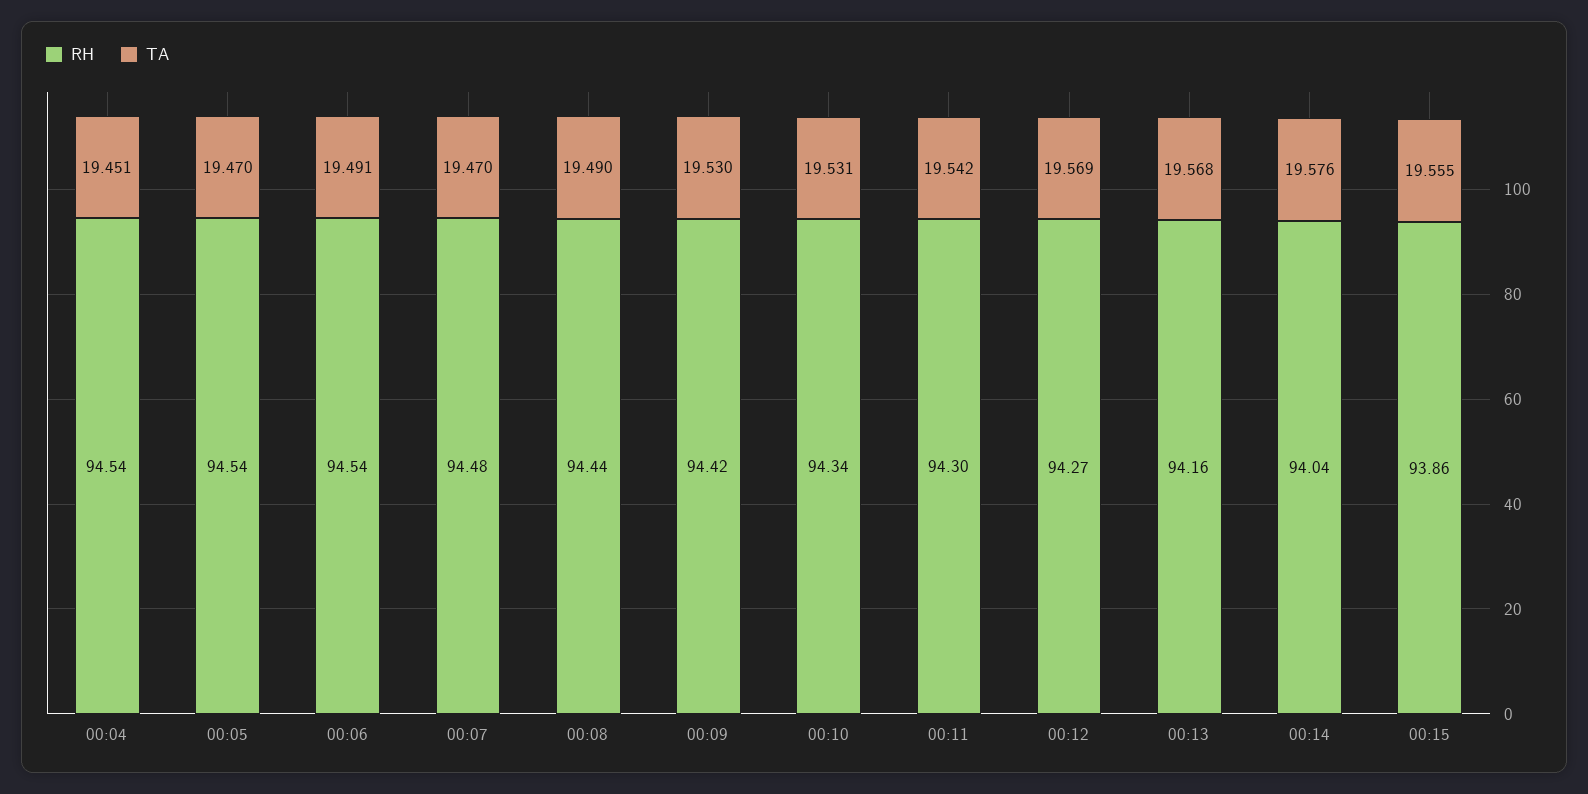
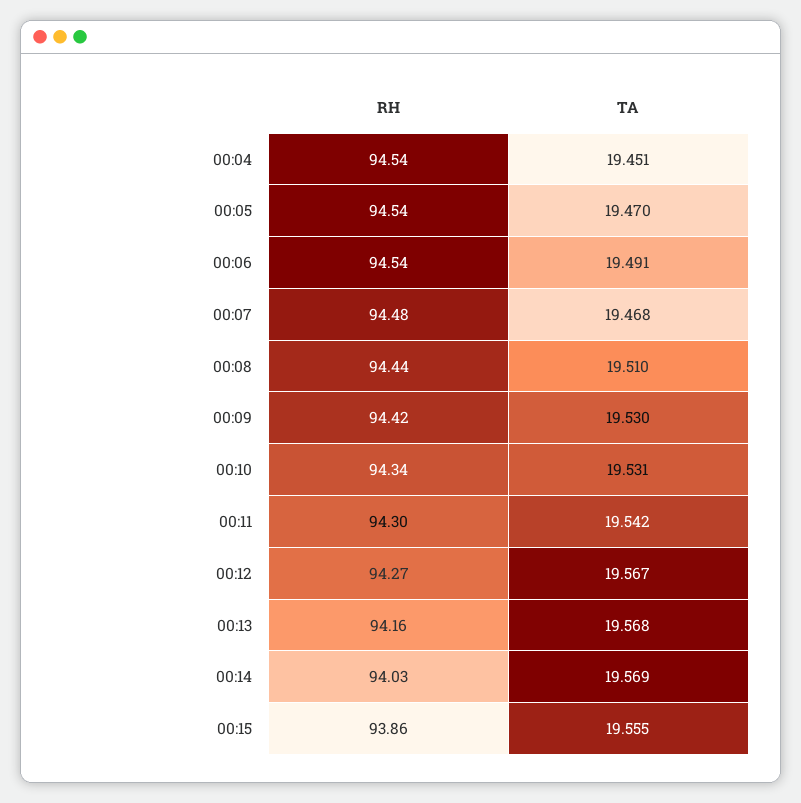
  {
    "RH": {
      "00:04": 94.54,
      "00:05": 94.54,
      "00:06": 94.54,
      "00:07": 94.48,
      "00:08": 94.44,
      "00:09": 94.42,
      "00:10": 94.34,
      "00:11": 94.3,
      "00:12": 94.27,
      "00:13": 94.16,
-     "00:14": 94.04,
+     "00:14": 94.03,
      "00:15": 93.86
    },
    "TA": {
      "00:04": 19.451,
      "00:05": 19.47,
      "00:06": 19.491,
-     "00:07": 19.47,
+     "00:07": 19.468,
-     "00:08": 19.49,
+     "00:08": 19.51,
      "00:09": 19.53,
      "00:10": 19.531,
      "00:11": 19.542,
-     "00:12": 19.569,
+     "00:12": 19.567,
      "00:13": 19.568,
-     "00:14": 19.576,
+     "00:14": 19.569,
      "00:15": 19.555
    }
  }

